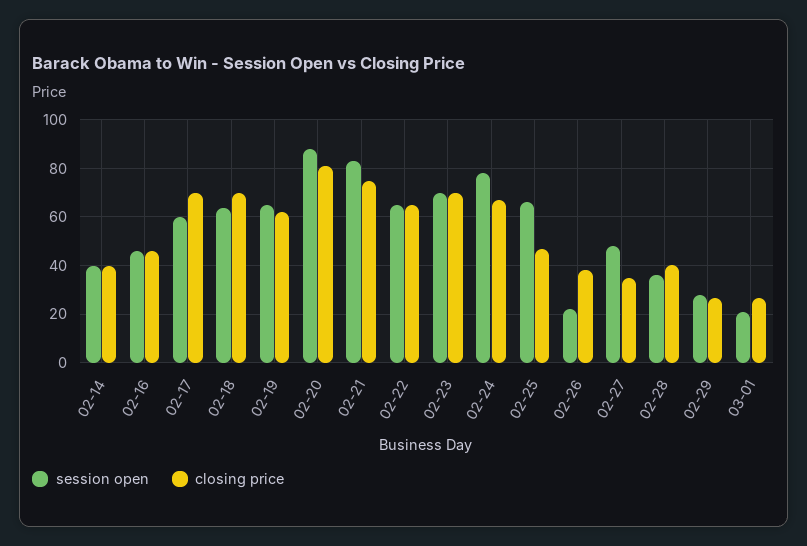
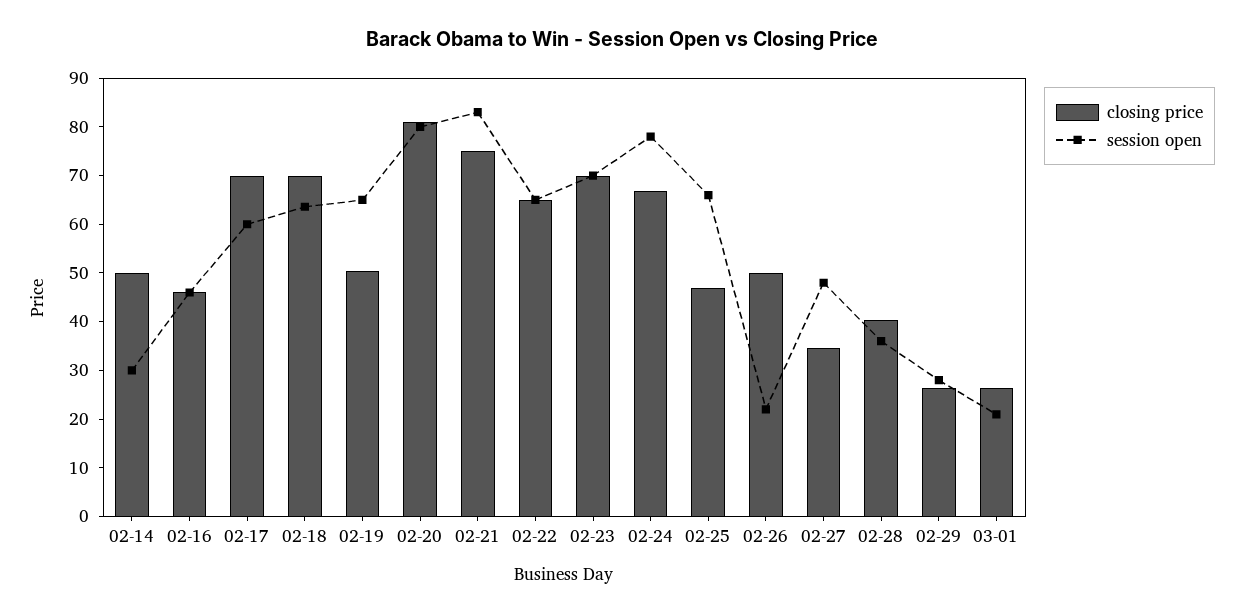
  {
    "session open": {
-     "02-14": 40,
+     "02-14": 30,
      "02-16": 46,
      "02-17": 60,
      "02-18": 64,
      "02-19": 66,
-     "02-20": 87.5,
+     "02-20": 80,
      "02-21": 84,
      "02-22": 66,
      "02-23": 70,
      "02-24": 78,
      "02-25": 66,
      "02-26": 22,
      "02-27": 48,
      "02-28": 36,
      "02-29": 28,
      "03-01": 22
    },
    "closing price": {
-     "02-14": 40,
+     "02-14": 50,
      "02-16": 46,
      "02-17": 70,
      "02-18": 70,
-     "02-19": 62.5,
+     "02-19": 50,
      "02-20": 82,
      "02-21": 76,
      "02-22": 66,
      "02-23": 70,
      "02-24": 66,
      "02-25": 48,
-     "02-26": 37.5,
+     "02-26": 50,
      "02-27": 34,
      "02-28": 40,
      "02-29": 26,
      "03-01": 26
    }
  }

